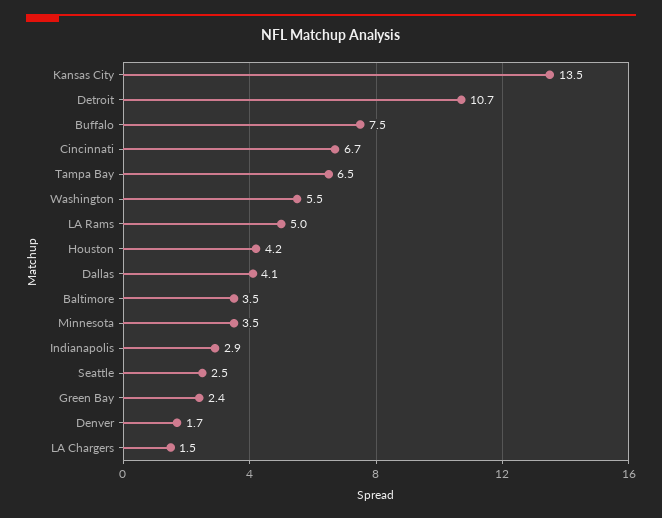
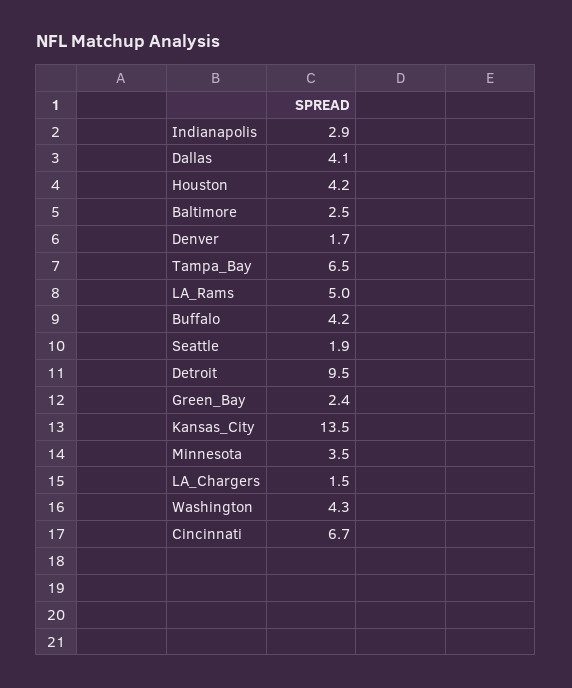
  {
    "Kansas City": 13.5,
-   "Detroit": 10.7,
+   "Detroit": 9.5,
-   "Buffalo": 7.5,
+   "Buffalo": 4.2,
    "Cincinnati": 6.7,
    "Tampa Bay": 6.5,
-   "Washington": 5.5,
+   "Washington": 4.3,
    "LA Rams": 5,
    "Houston": 4.2,
    "Dallas": 4.1,
-   "Baltimore": 3.5,
+   "Baltimore": 2.5,
    "Minnesota": 3.5,
    "Indianapolis": 2.9,
-   "Seattle": 2.5,
+   "Seattle": 1.9,
    "Green Bay": 2.4,
    "Denver": 1.7,
    "LA Chargers": 1.5
  }

